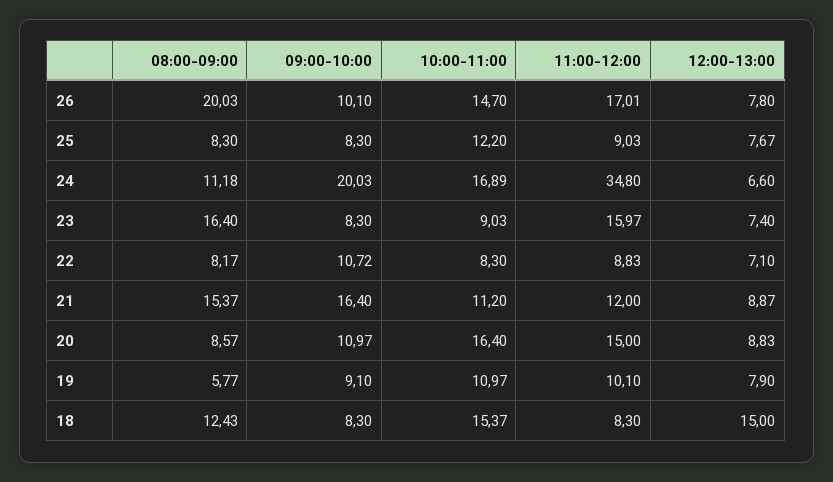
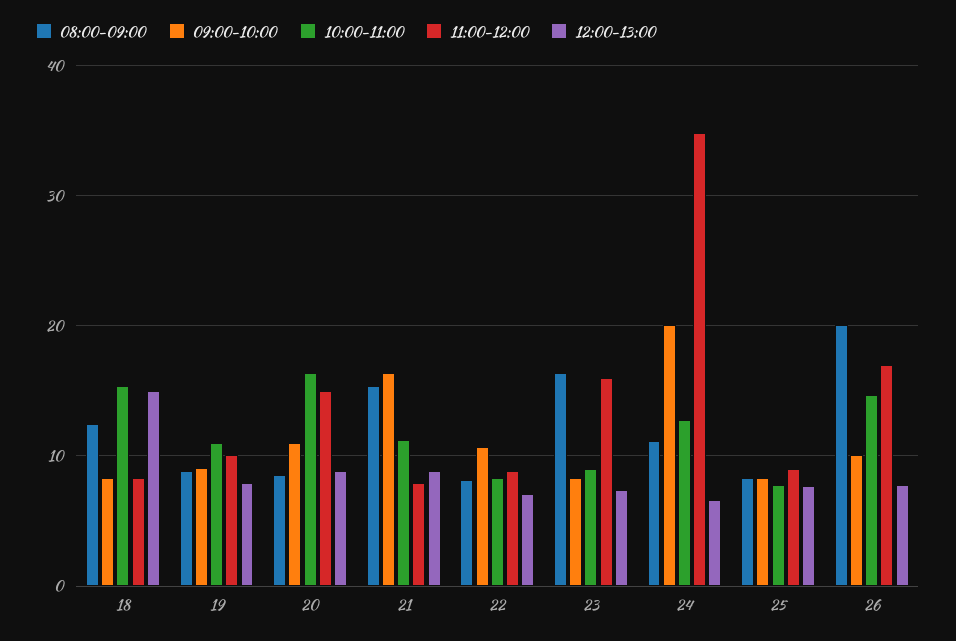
  {
    "08:00-09:00": {
      "26": 20.03,
      "25": 8.3,
      "24": 11.18,
      "23": 16.4,
      "22": 8.17,
      "21": 15.37,
      "20": 8.57,
-     "19": 5.77,
+     "19": 9,
      "18": 12.43
    },
    "09:00-10:00": {
      "26": 10.1,
      "25": 8.3,
      "24": 20.03,
      "23": 8.3,
      "22": 10.72,
      "21": 16.4,
      "20": 10.97,
      "19": 9.1,
      "18": 8.3
    },
    "10:00-11:00": {
      "26": 14.7,
-     "25": 12.2,
+     "25": 8,
-     "24": 16.89,
+     "24": 13,
      "23": 9.03,
      "22": 8.3,
      "21": 11.2,
      "20": 16.4,
      "19": 10.97,
      "18": 15.37
    },
    "11:00-12:00": {
      "26": 17.01,
      "25": 9.03,
      "24": 34.8,
      "23": 15.97,
      "22": 8.83,
-     "21": 12,
+     "21": 8,
      "20": 15,
      "19": 10.1,
      "18": 8.3
    },
    "12:00-13:00": {
      "26": 7.8,
      "25": 7.67,
      "24": 6.6,
      "23": 7.4,
      "22": 7.1,
      "21": 8.87,
      "20": 8.83,
      "19": 7.9,
      "18": 15
    }
  }

